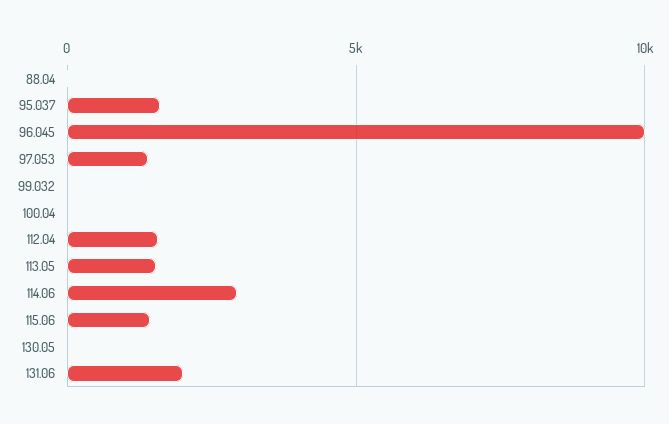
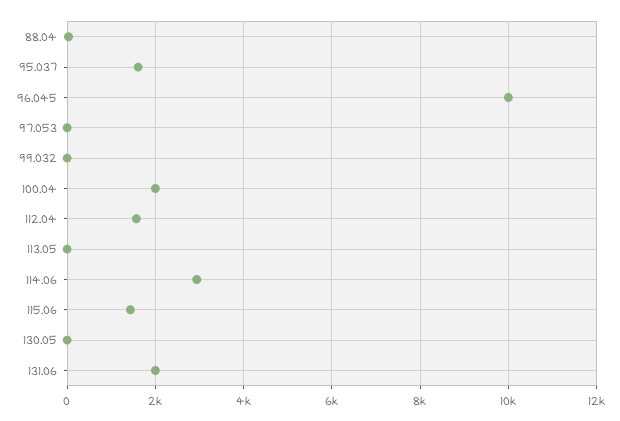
  {
    "88.04": 0,
    "95.037": 1600,
    "96.045": 10000,
-   "97.053": 1500,
+   "97.053": 0,
    "99.032": 0,
-   "100.04": 0,
+   "100.04": 2000,
    "112.04": 1600,
-   "113.05": 1500,
+   "113.05": 0,
    "114.06": 3000,
    "115.06": 1400,
    "130.05": 0,
    "131.06": 2000
  }

